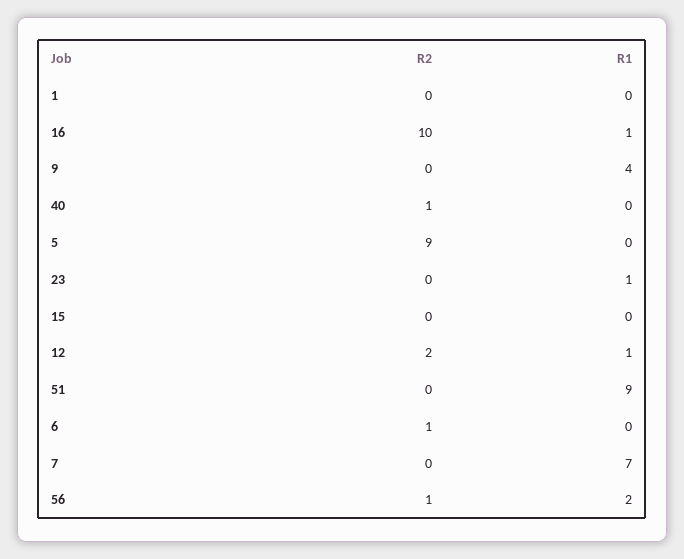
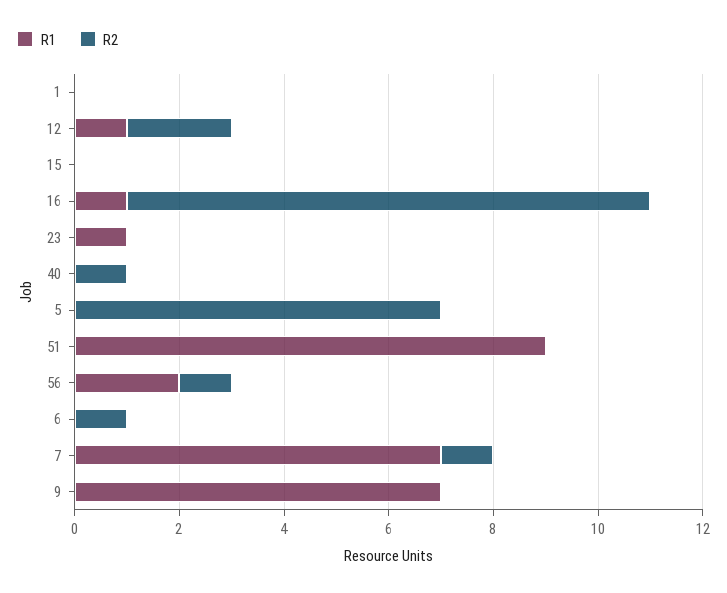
  {
    "R2": {
      "1": 0,
      "16": 10,
      "9": 0,
      "40": 1,
-     "5": 9,
+     "5": 7,
      "23": 0,
      "15": 0,
      "12": 2,
      "51": 0,
      "6": 1,
-     "7": 0,
+     "7": 1,
      "56": 1
    },
    "R1": {
      "1": 0,
      "16": 1,
-     "9": 4,
+     "9": 7,
      "40": 0,
      "5": 0,
      "23": 1,
      "15": 0,
      "12": 1,
      "51": 9,
      "6": 0,
      "7": 7,
      "56": 2
    }
  }

